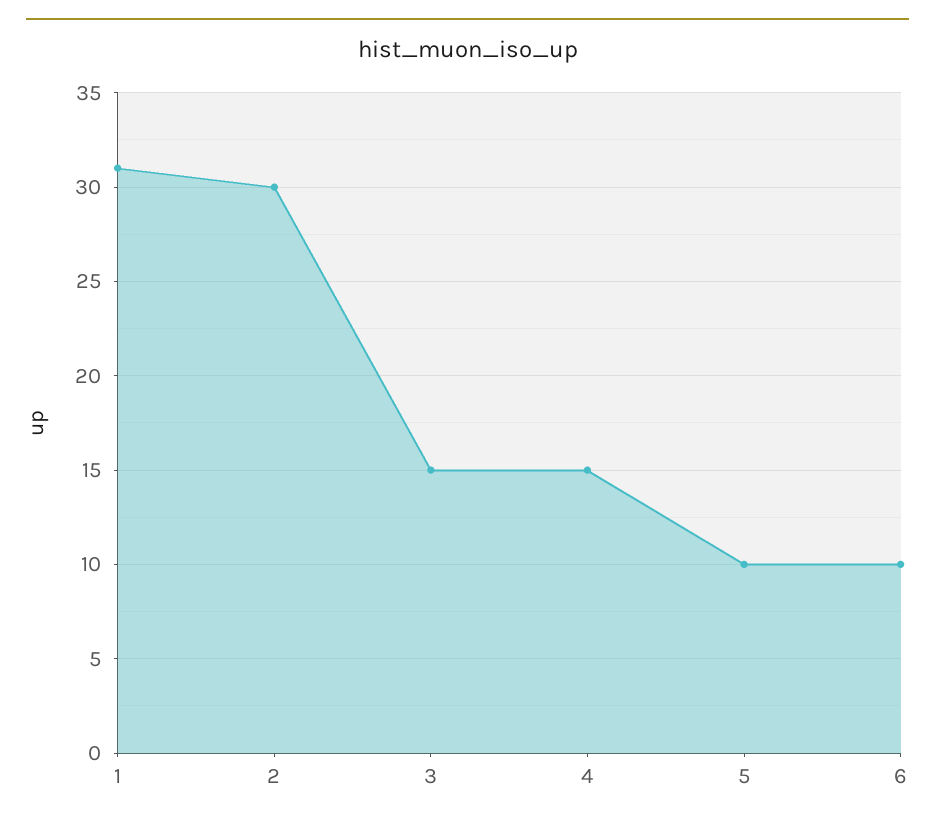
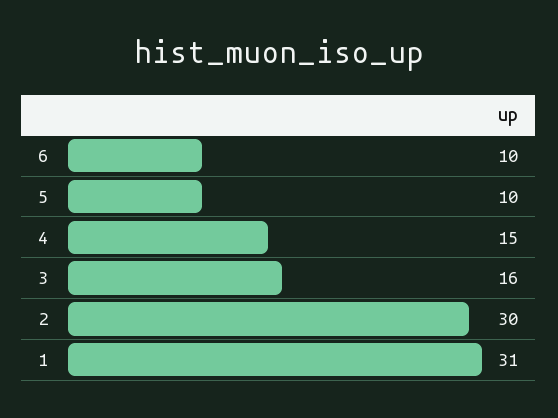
  {
    "1": 31,
    "2": 30,
-   "3": 15,
+   "3": 16,
    "4": 15,
    "5": 10,
    "6": 10
  }

